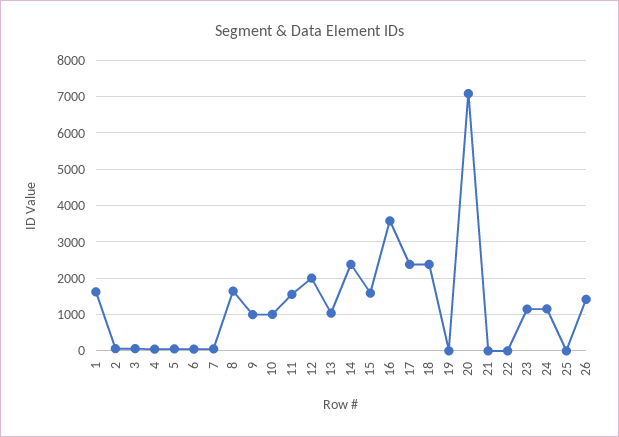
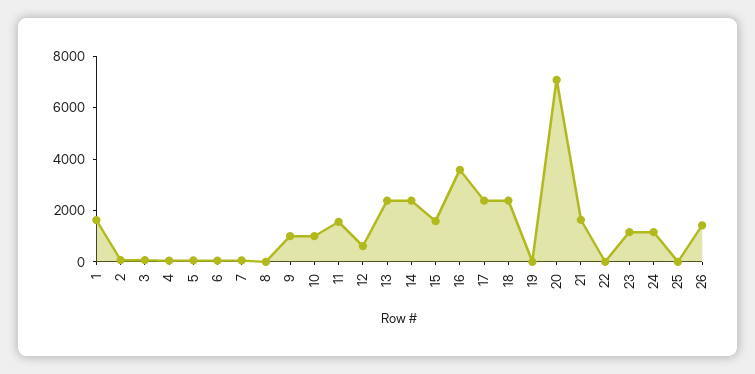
  {
    "1": 1600,
    "2": 0,
    "3": 0,
    "4": 0,
    "5": 0,
    "6": 0,
    "7": 0,
-   "8": 1600,
+   "8": 0,
    "9": 1000,
    "10": 1000,
    "11": 1600,
-   "12": 2000,
+   "12": 500,
-   "13": 1000,
+   "13": 2500,
    "14": 2400,
    "15": 1600,
    "16": 3600,
    "17": 2400,
    "18": 2400,
    "19": 0,
    "20": 7000,
-   "21": 0,
+   "21": 1500,
    "22": 0,
    "23": 1200,
    "24": 1200,
    "25": 0,
    "26": 1400
  }

